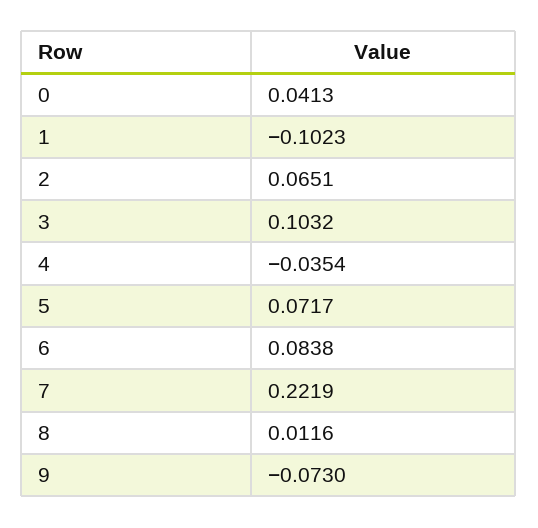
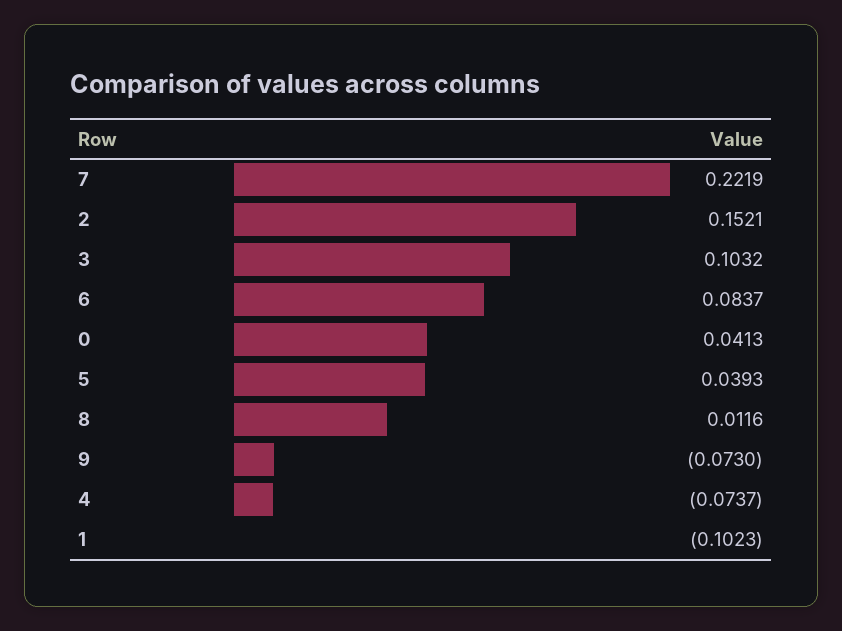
  {
    "0": 0.0413,
    "1": -0.1023,
-   "2": 0.0651,
+   "2": 0.1521,
    "3": 0.1032,
-   "4": -0.0354,
+   "4": -0.0737,
-   "5": 0.0717,
+   "5": 0.0393,
-   "6": 0.0838,
+   "6": 0.0837,
    "7": 0.2219,
    "8": 0.0116,
    "9": -0.073
  }

